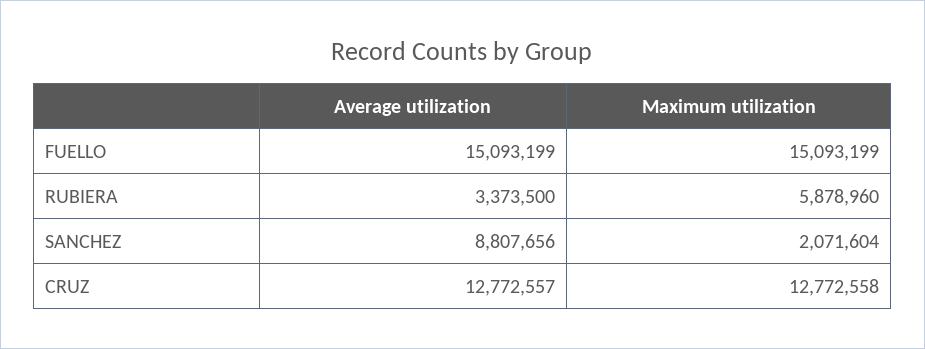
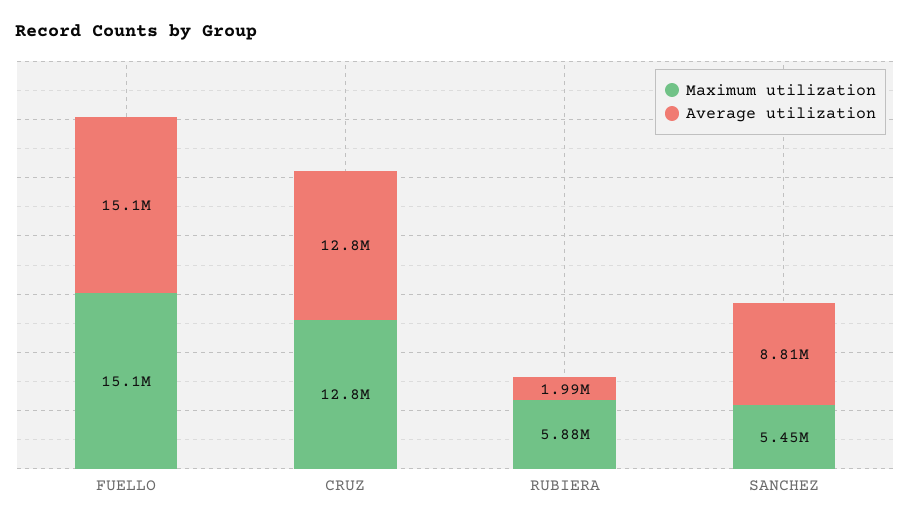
  {
    "Average utilization": {
      "FUELLO": 15093199,
-     "RUBIERA": 3373500,
+     "RUBIERA": 1990000,
      "SANCHEZ": 8807656,
      "CRUZ": 12772557
    },
    "Maximum utilization": {
      "FUELLO": 15093199,
      "RUBIERA": 5878960,
-     "SANCHEZ": 2071604,
+     "SANCHEZ": 5450000,
      "CRUZ": 12772558
    }
  }

